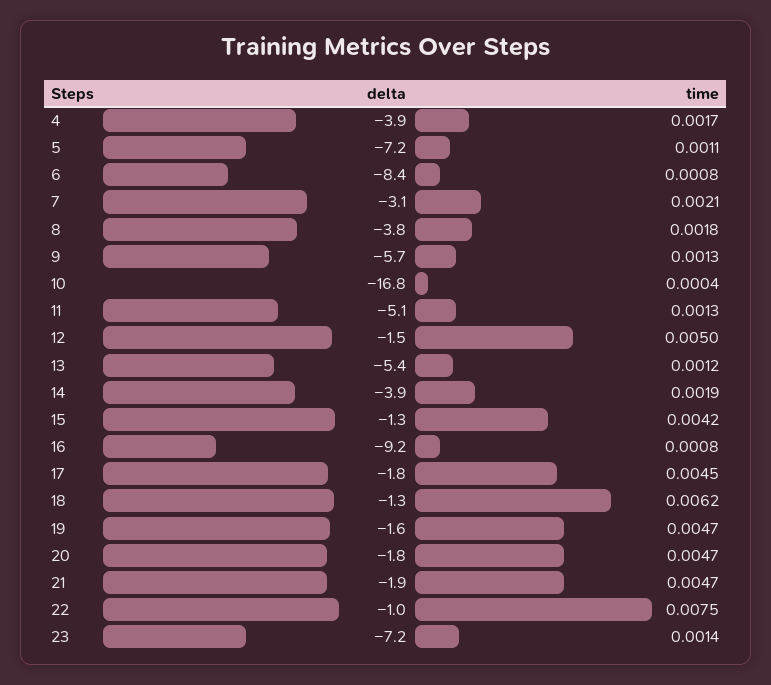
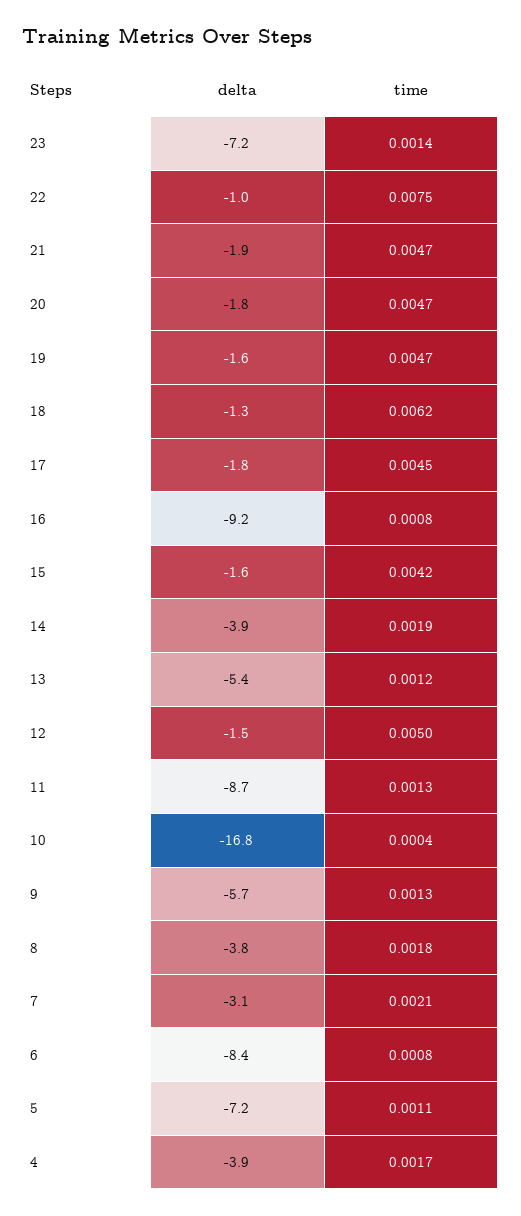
  {
    "delta": {
      "4": -3.9,
      "5": -7.2,
      "6": -8.4,
      "7": -3.1,
      "8": -3.8,
      "9": -5.7,
      "10": -16.8,
-     "11": -5.1,
+     "11": -8.7,
      "12": -1.5,
      "13": -5.4,
      "14": -3.9,
-     "15": -1.3,
+     "15": -1.6,
      "16": -9.2,
      "17": -1.8,
      "18": -1.3,
      "19": -1.6,
      "20": -1.8,
      "21": -1.9,
      "22": -1,
      "23": -7.2
    },
    "time": {
      "4": 0.0017,
      "5": 0.0011,
      "6": 0.0008,
      "7": 0.0021,
      "8": 0.0018,
      "9": 0.0013,
      "10": 0.0004,
      "11": 0.0013,
      "12": 0.005,
      "13": 0.0012,
      "14": 0.0019,
      "15": 0.0042,
      "16": 0.0008,
      "17": 0.0045,
      "18": 0.0062,
      "19": 0.0047,
      "20": 0.0047,
      "21": 0.0047,
      "22": 0.0075,
      "23": 0.0014
    }
  }

